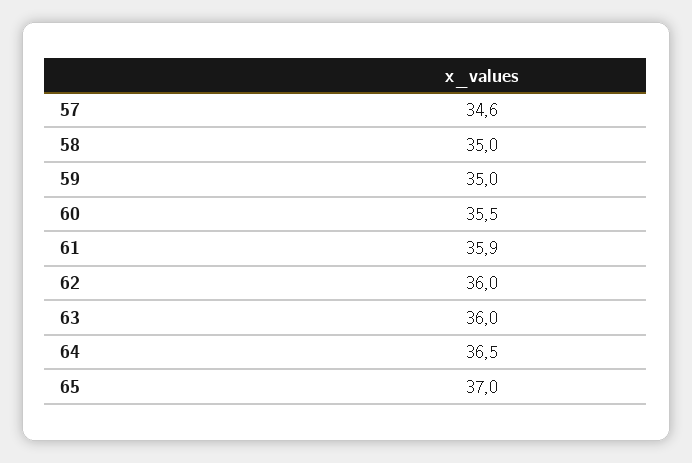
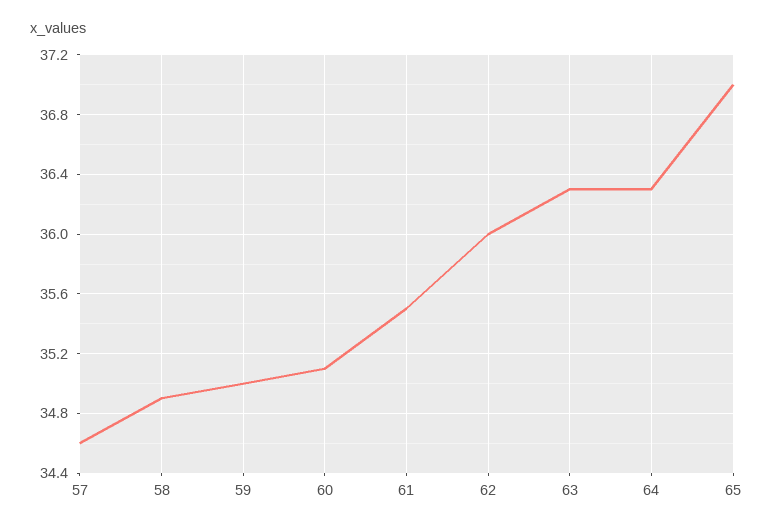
  {
    "57": 34.6,
-   "58": 35,
+   "58": 34.9,
    "59": 35,
-   "60": 35.5,
+   "60": 35.1,
-   "61": 35.9,
+   "61": 35.5,
    "62": 36,
-   "63": 36,
+   "63": 36.3,
-   "64": 36.5,
+   "64": 36.3,
    "65": 37
  }

